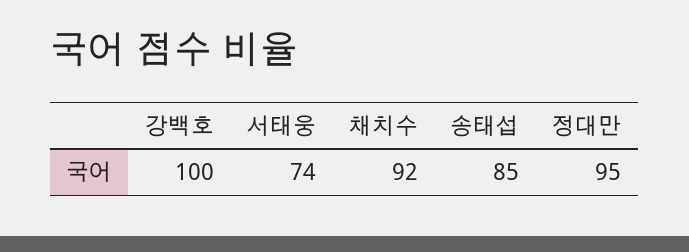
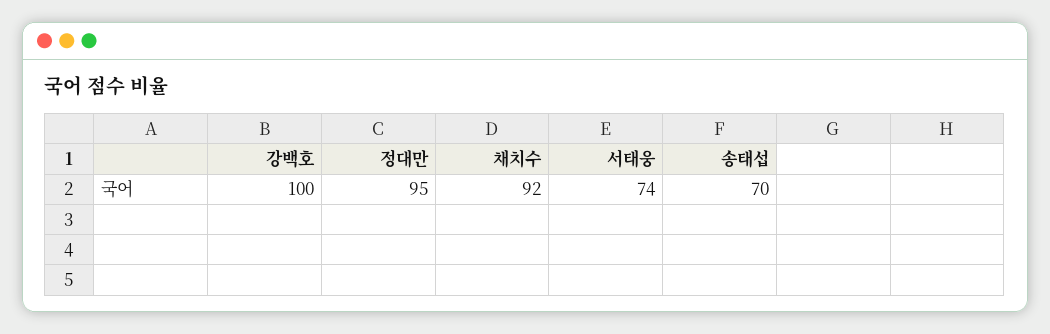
  {
    "강백호": 100,
    "서태웅": 74,
    "채치수": 92,
-   "송태섭": 85,
+   "송태섭": 70,
    "정대만": 95
  }

